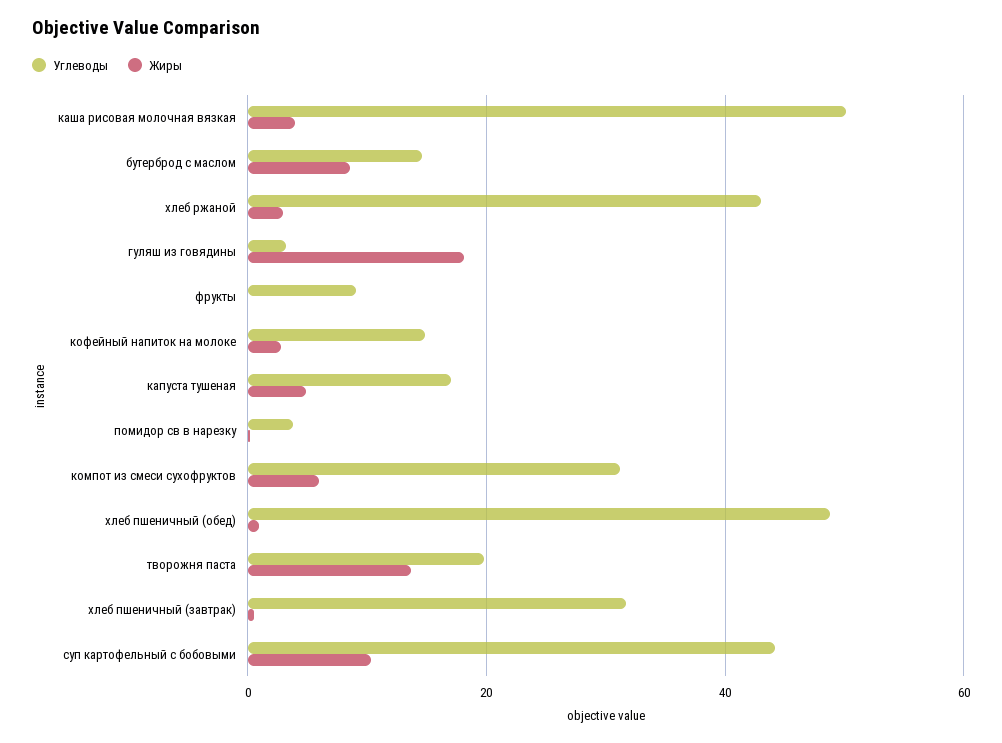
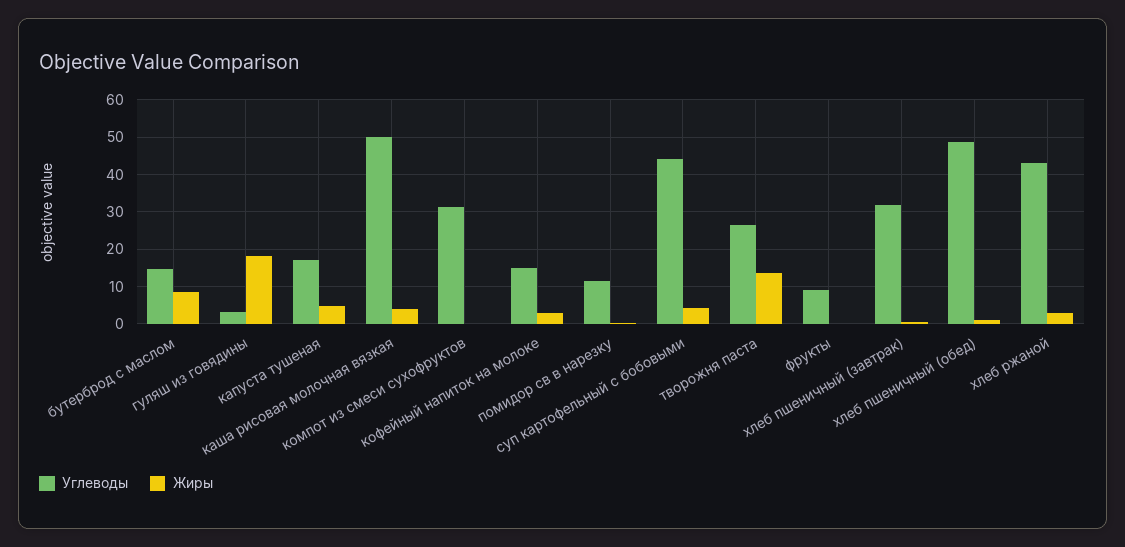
  {
    "Углеводы": {
      "каша рисовая молочная вязкая": 50,
      "бутерброд с маслом": 14,
      "хлеб ржаной": 44,
      "гуляш из говядины": 4,
      "фрукты": 10,
      "кофейный напиток на молоке": 14,
      "капуста тушеная": 18,
-     "помидор св в нарезку": 4,
+     "помидор св в нарезку": 12,
      "компот из смеси сухофруктов": 32,
      "хлеб пшеничный (обед)": 48,
-     "творожня паста": 20,
+     "творожня паста": 26,
      "хлеб пшеничный (завтрак)": 32,
      "суп картофельный с бобовыми": 44
    },
    "Жиры": {
      "каша рисовая молочная вязкая": 4,
      "бутерброд с маслом": 8,
      "хлеб ржаной": 4,
      "гуляш из говядины": 18,
      "фрукты": 0,
      "кофейный напиток на молоке": 2,
      "капуста тушеная": 4,
      "помидор св в нарезку": 0,
-     "компот из смеси сухофруктов": 6,
+     "компот из смеси сухофруктов": 0,
      "хлеб пшеничный (обед)": 2,
      "творожня паста": 14,
      "хлеб пшеничный (завтрак)": 0,
-     "суп картофельный с бобовыми": 10
+     "суп картофельный с бобовыми": 4
    }
  }

